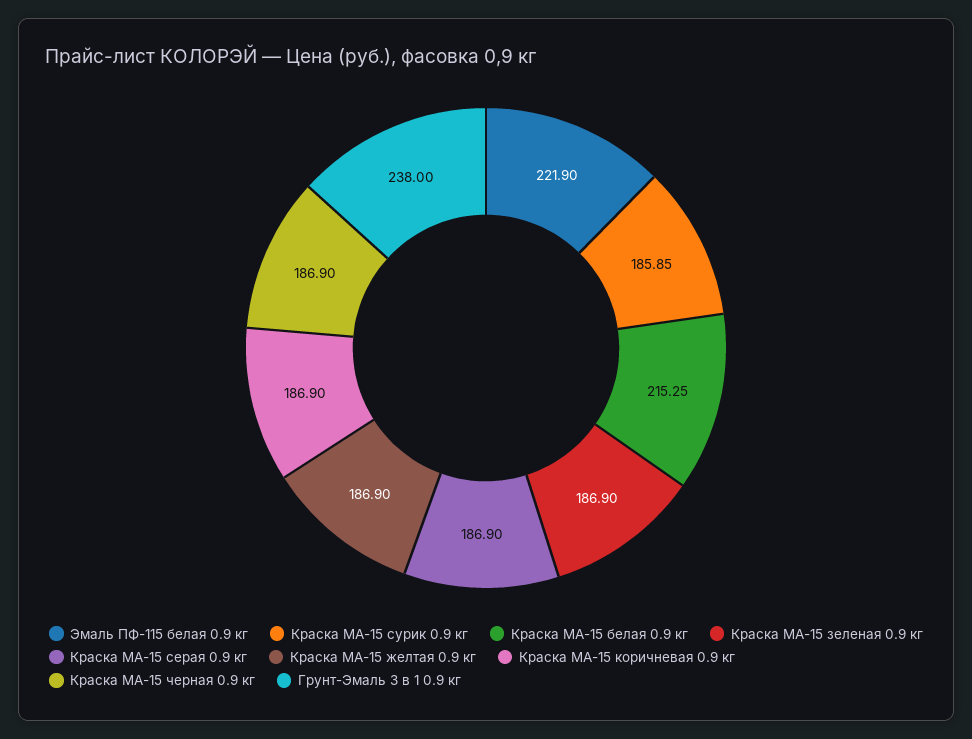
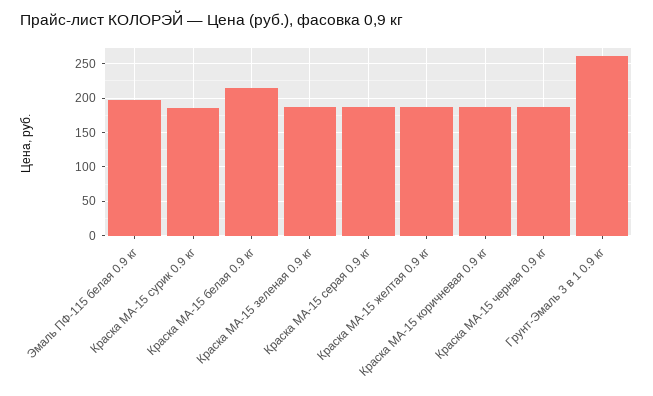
  {
-   "Эмаль ПФ-115 белая 0.9 кг": 221.9,
+   "Эмаль ПФ-115 белая 0.9 кг": 200,
    "Краска МА-15 сурик 0.9 кг": 185.85,
    "Краска МА-15 белая 0.9 кг": 215.25,
    "Краска МА-15 зеленая 0.9 кг": 186.9,
    "Краска МА-15 серая 0.9 кг": 186.9,
    "Краска МА-15 желтая 0.9 кг": 186.9,
    "Краска МА-15 коричневая 0.9 кг": 186.9,
    "Краска МА-15 черная 0.9 кг": 186.9,
-   "Грунт-Эмаль 3 в 1 0.9 кг": 238
+   "Грунт-Эмаль 3 в 1 0.9 кг": 260
  }

